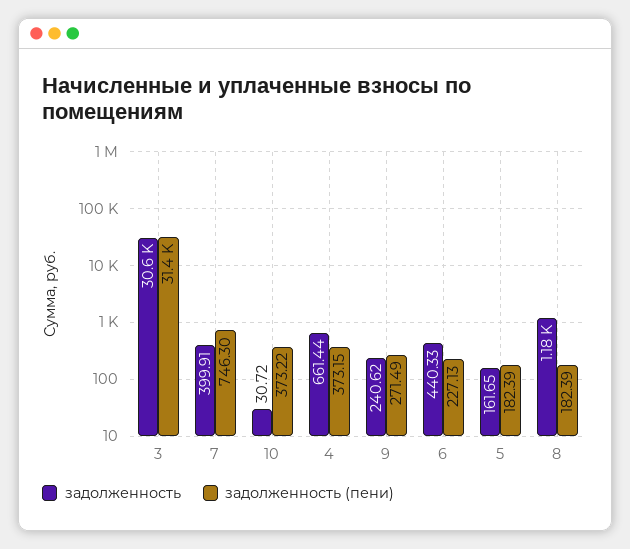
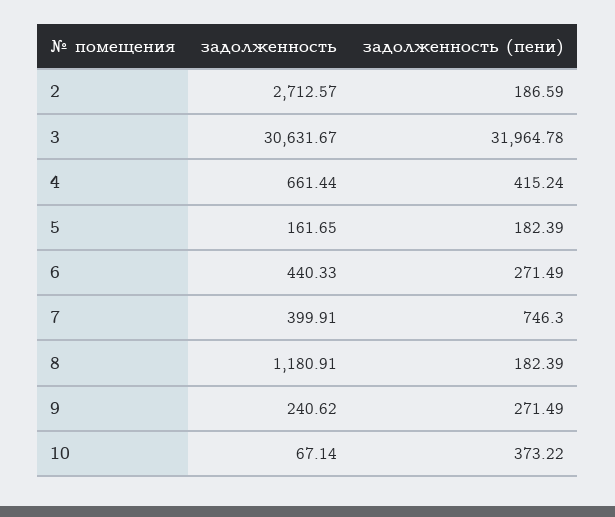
  {
    "задолженность": {
      "3": 30631.67,
      "7": 399.91,
-     "10": 30.72,
+     "10": 67.14,
      "4": 661.44,
      "9": 240.62,
      "6": 440.33,
      "5": 161.65,
-     "8": 1180.91
+     "8": 1180.91,
+     "2": 2712.57
    },
    "задолженность (пени)": {
-     "3": 31400,
+     "3": 31964.78,
      "7": 746.3,
      "10": 373.22,
-     "4": 373.15,
+     "4": 415.24,
      "9": 271.49,
-     "6": 227.13,
+     "6": 271.49,
      "5": 182.39,
-     "8": 182.39
+     "8": 182.39,
+     "2": 186.59
    }
  }

